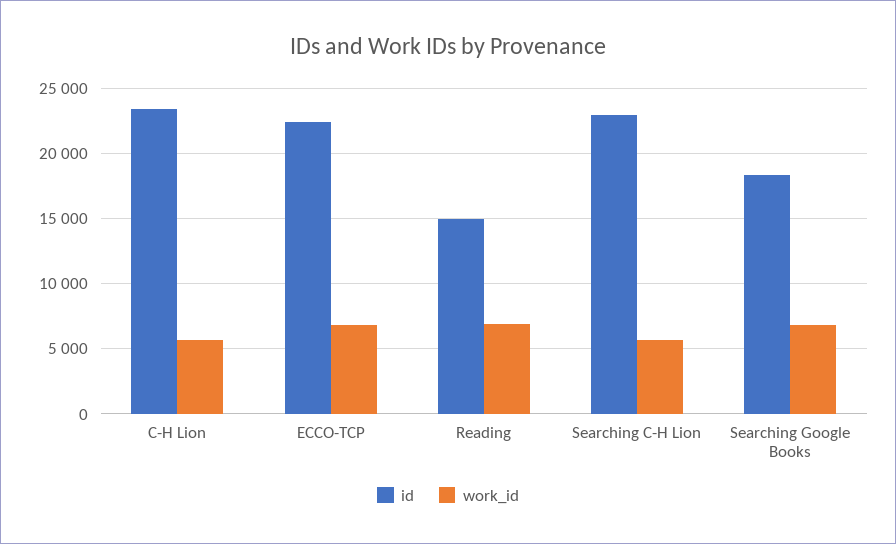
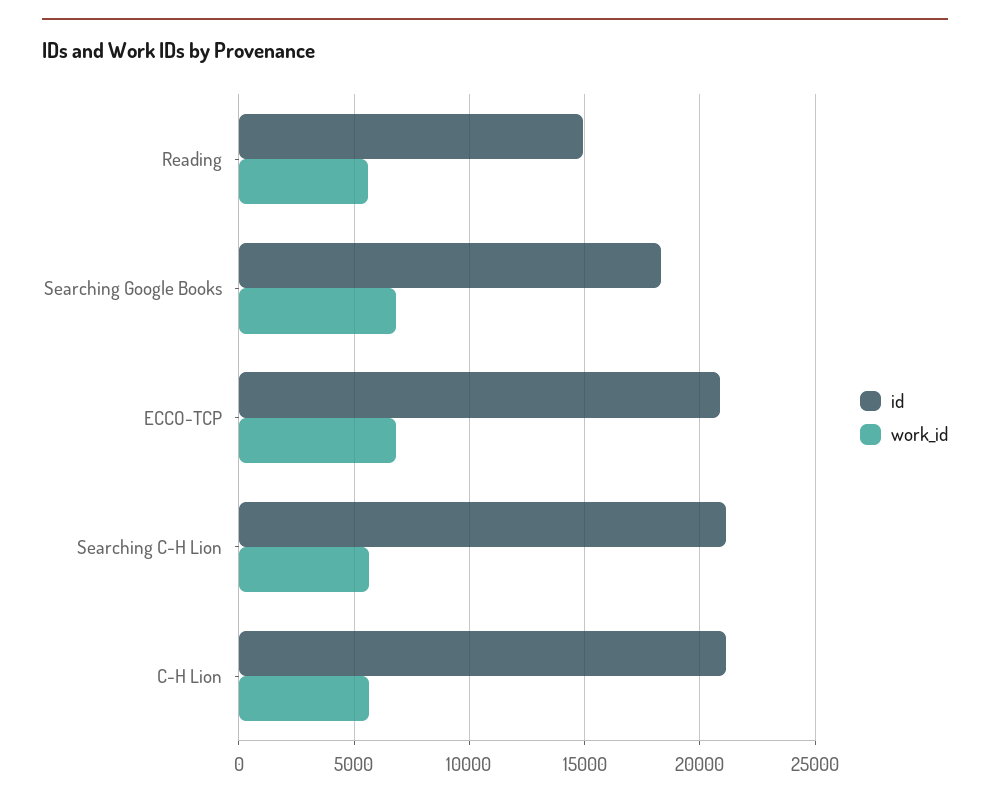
  {
    "id": {
-     "C-H Lion": 23500,
+     "C-H Lion": 21000,
-     "ECCO-TCP": 22500,
+     "ECCO-TCP": 21000,
      "Reading": 15000,
-     "Searching C-H Lion": 23000,
+     "Searching C-H Lion": 21000,
      "Searching Google Books": 18500
    },
    "work_id": {
      "C-H Lion": 5500,
      "ECCO-TCP": 7000,
-     "Reading": 7000,
+     "Reading": 5500,
      "Searching C-H Lion": 5500,
      "Searching Google Books": 7000
    }
  }

